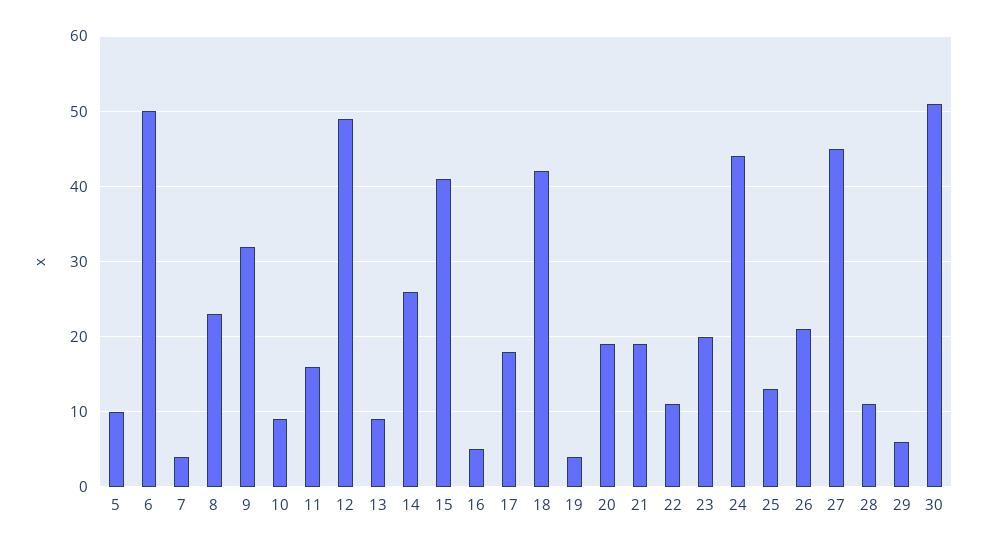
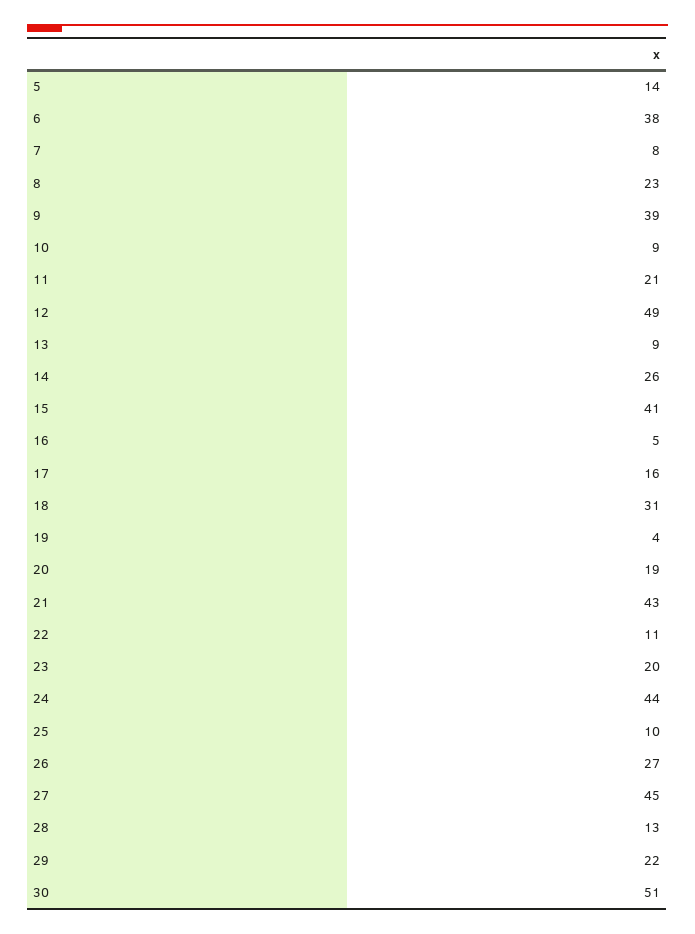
  {
-   "5": 10,
+   "5": 14,
-   "6": 50,
+   "6": 38,
-   "7": 4,
+   "7": 8,
    "8": 23,
-   "9": 32,
+   "9": 39,
    "10": 9,
-   "11": 16,
+   "11": 21,
    "12": 49,
    "13": 9,
    "14": 26,
    "15": 41,
    "16": 5,
-   "17": 18,
+   "17": 16,
-   "18": 42,
+   "18": 31,
    "19": 4,
    "20": 19,
-   "21": 19,
+   "21": 43,
    "22": 11,
    "23": 20,
    "24": 44,
-   "25": 13,
+   "25": 10,
-   "26": 21,
+   "26": 27,
    "27": 45,
-   "28": 11,
+   "28": 13,
-   "29": 6,
+   "29": 22,
    "30": 51
  }

